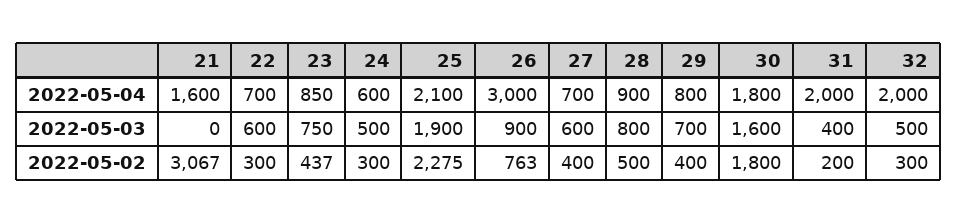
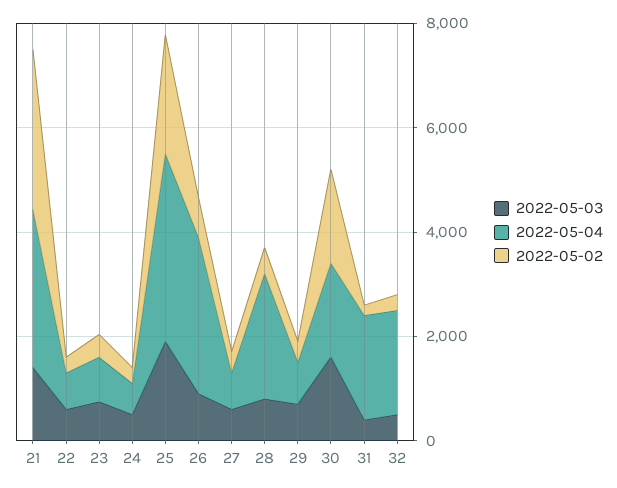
  {
    "2022-05-04": {
-     "21": 1600,
+     "21": 3000,
      "22": 700,
      "23": 850,
      "24": 600,
-     "25": 2100,
+     "25": 3500,
      "26": 3000,
      "27": 700,
-     "28": 900,
+     "28": 2500,
      "29": 800,
      "30": 1800,
      "31": 2000,
      "32": 2000
    },
    "2022-05-03": {
-     "21": 0,
+     "21": 1500,
      "22": 600,
      "23": 750,
      "24": 500,
      "25": 1900,
      "26": 900,
      "27": 600,
      "28": 800,
      "29": 700,
      "30": 1600,
      "31": 400,
      "32": 500
    },
    "2022-05-02": {
      "21": 3067,
      "22": 300,
      "23": 437,
      "24": 300,
      "25": 2275,
      "26": 763,
      "27": 400,
      "28": 500,
      "29": 400,
      "30": 1800,
      "31": 200,
      "32": 300
    }
  }

